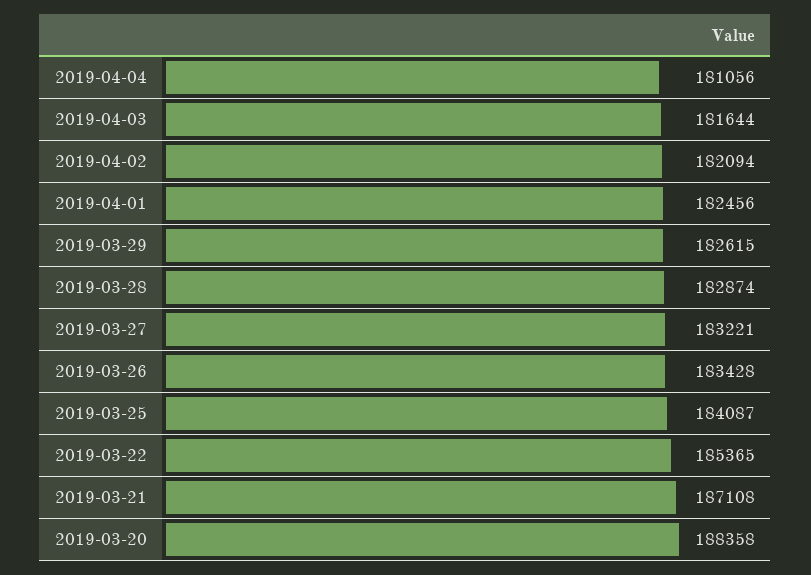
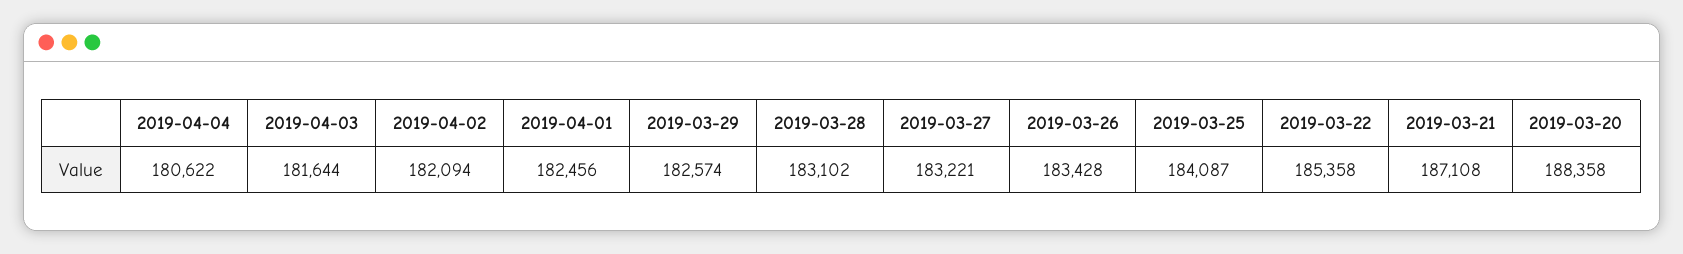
  {
-   "2019-04-04": 181056,
+   "2019-04-04": 180622,
    "2019-04-03": 181644,
    "2019-04-02": 182094,
    "2019-04-01": 182456,
-   "2019-03-29": 182615,
+   "2019-03-29": 182574,
-   "2019-03-28": 182874,
+   "2019-03-28": 183102,
    "2019-03-27": 183221,
    "2019-03-26": 183428,
    "2019-03-25": 184087,
-   "2019-03-22": 185365,
+   "2019-03-22": 185358,
    "2019-03-21": 187108,
    "2019-03-20": 188358
  }

